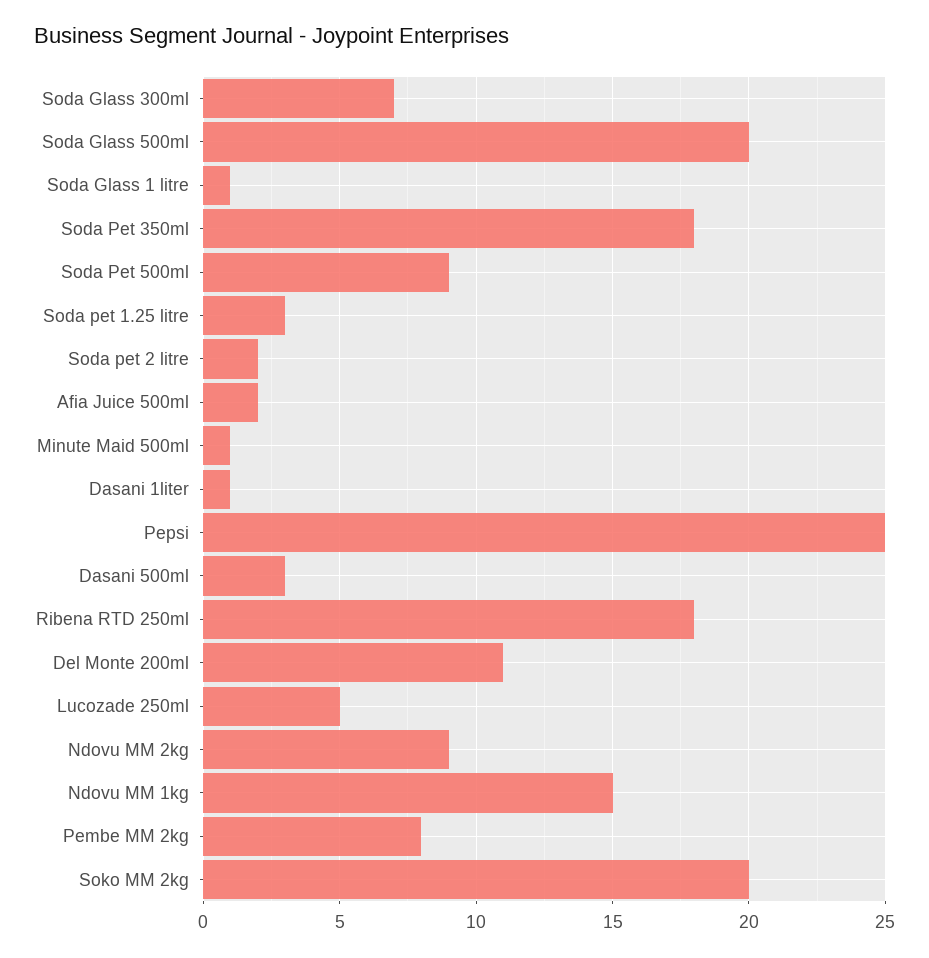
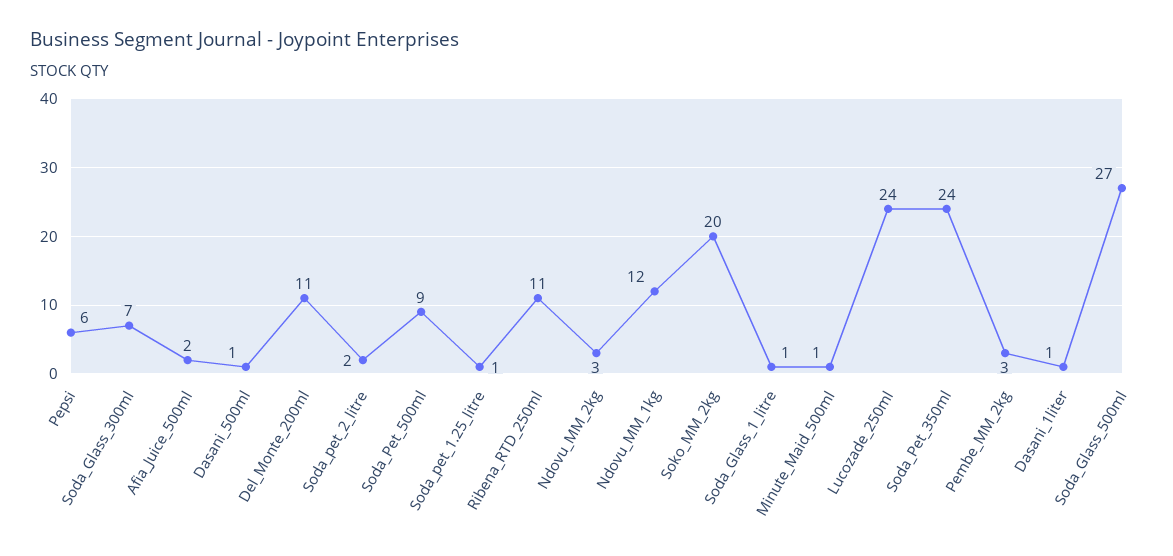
  {
    "Soda Glass 300ml": 7,
-   "Soda Glass 500ml": 20,
+   "Soda Glass 500ml": 27,
    "Soda Glass 1 litre": 1,
-   "Soda Pet 350ml": 18,
+   "Soda Pet 350ml": 24,
    "Soda Pet 500ml": 9,
-   "Soda pet 1.25 litre": 3,
+   "Soda pet 1.25 litre": 1,
    "Soda pet 2 litre": 2,
    "Afia Juice 500ml": 2,
    "Minute Maid 500ml": 1,
    "Dasani 1liter": 1,
-   "Pepsi": 25,
+   "Pepsi": 6,
-   "Dasani 500ml": 3,
+   "Dasani 500ml": 1,
-   "Ribena RTD 250ml": 18,
+   "Ribena RTD 250ml": 11,
    "Del Monte 200ml": 11,
-   "Lucozade 250ml": 5,
+   "Lucozade 250ml": 24,
-   "Ndovu MM 2kg": 9,
+   "Ndovu MM 2kg": 3,
-   "Ndovu MM 1kg": 15,
+   "Ndovu MM 1kg": 12,
-   "Pembe MM 2kg": 8,
+   "Pembe MM 2kg": 3,
    "Soko MM 2kg": 20
  }

